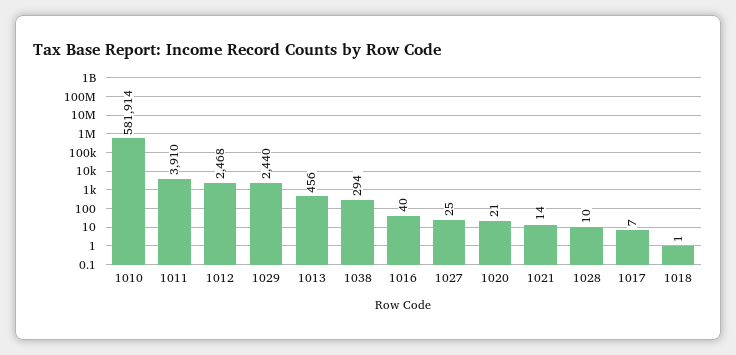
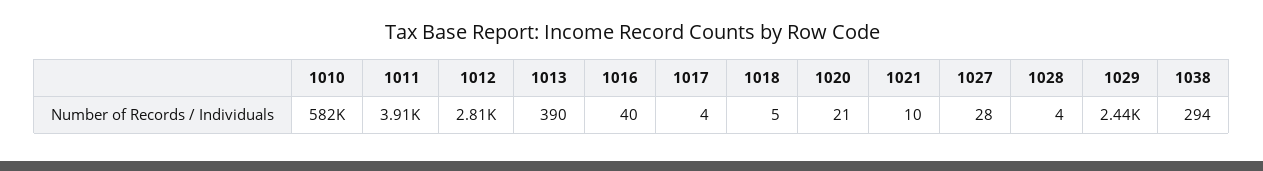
  {
    "1010": 581914,
    "1011": 3910,
-   "1012": 2468,
+   "1012": 2810,
    "1029": 2440,
-   "1013": 456,
+   "1013": 390,
    "1038": 294,
    "1016": 40,
-   "1027": 25,
+   "1027": 28,
    "1020": 21,
-   "1021": 14,
+   "1021": 10,
-   "1028": 10,
+   "1028": 4,
-   "1017": 7,
+   "1017": 4,
-   "1018": 1
+   "1018": 5
  }

